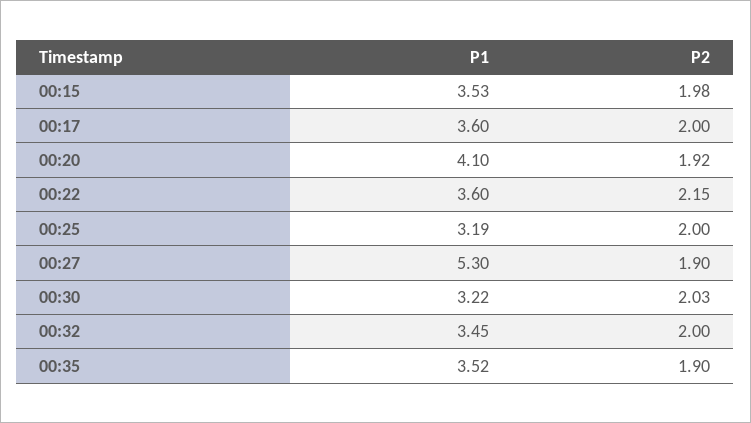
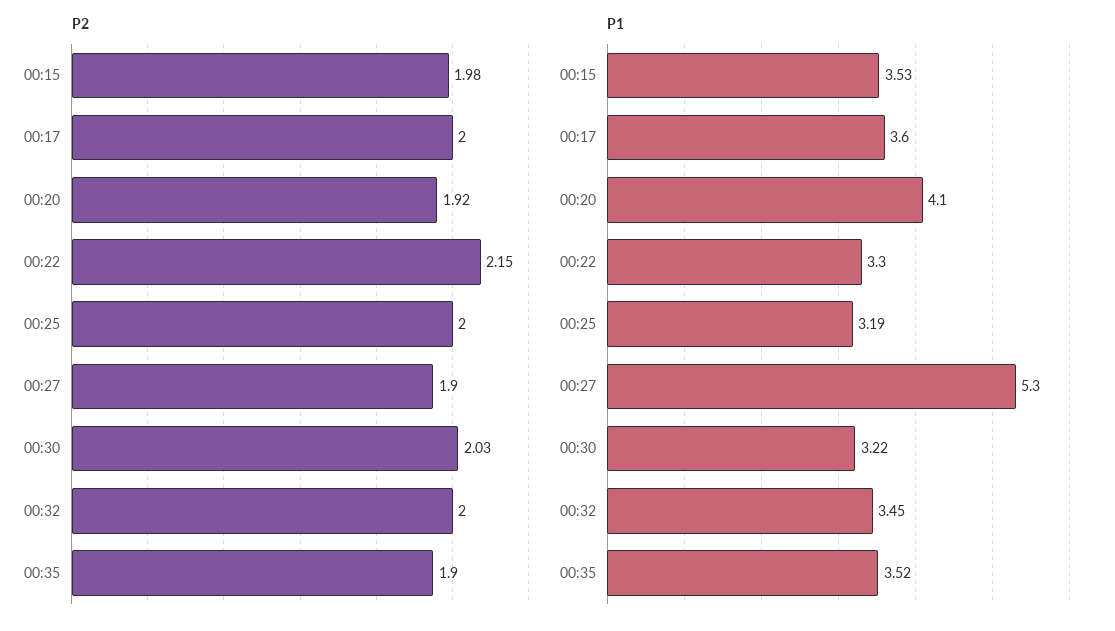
  {
    "P1": {
      "00:15": 3.53,
      "00:17": 3.6,
      "00:20": 4.1,
-     "00:22": 3.6,
+     "00:22": 3.3,
      "00:25": 3.19,
      "00:27": 5.3,
      "00:30": 3.22,
      "00:32": 3.45,
      "00:35": 3.52
    },
    "P2": {
      "00:15": 1.98,
      "00:17": 2,
      "00:20": 1.92,
      "00:22": 2.15,
      "00:25": 2,
      "00:27": 1.9,
      "00:30": 2.03,
      "00:32": 2,
      "00:35": 1.9
    }
  }

